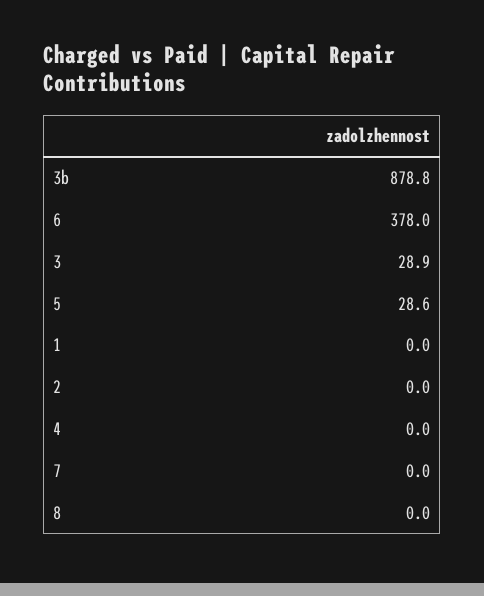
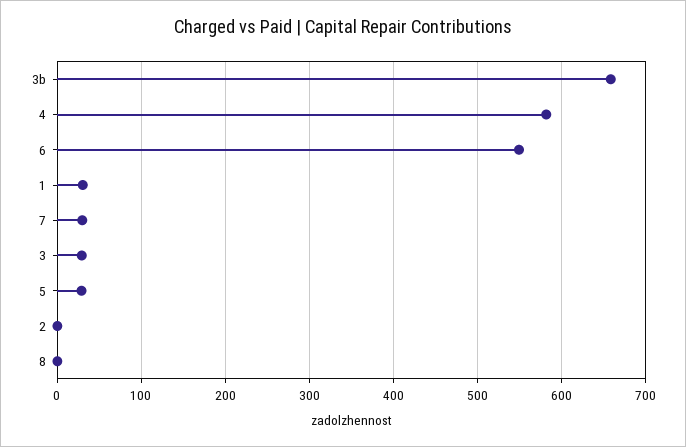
  {
-   "3b": 878.8,
+   "3b": 660,
-   "6": 378,
+   "6": 550,
    "3": 28.9,
    "5": 28.6,
-   "1": 0,
+   "1": 30,
    "2": 0,
-   "4": 0,
+   "4": 580,
-   "7": 0,
+   "7": 30,
    "8": 0
  }

